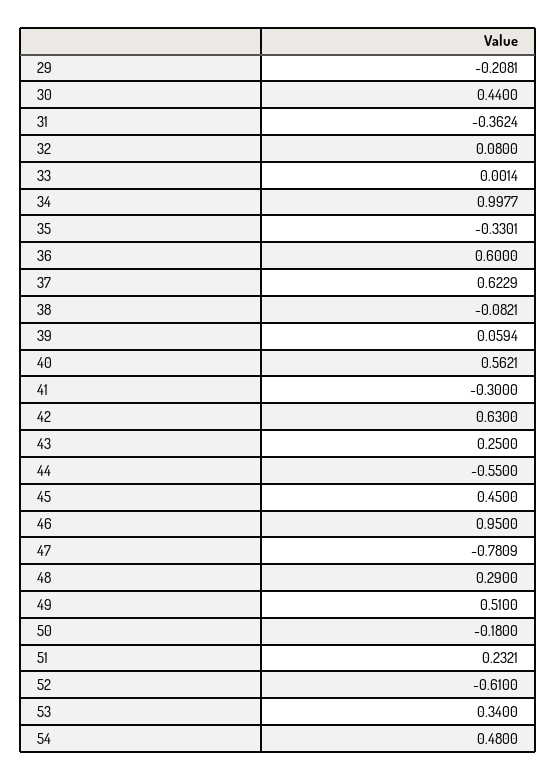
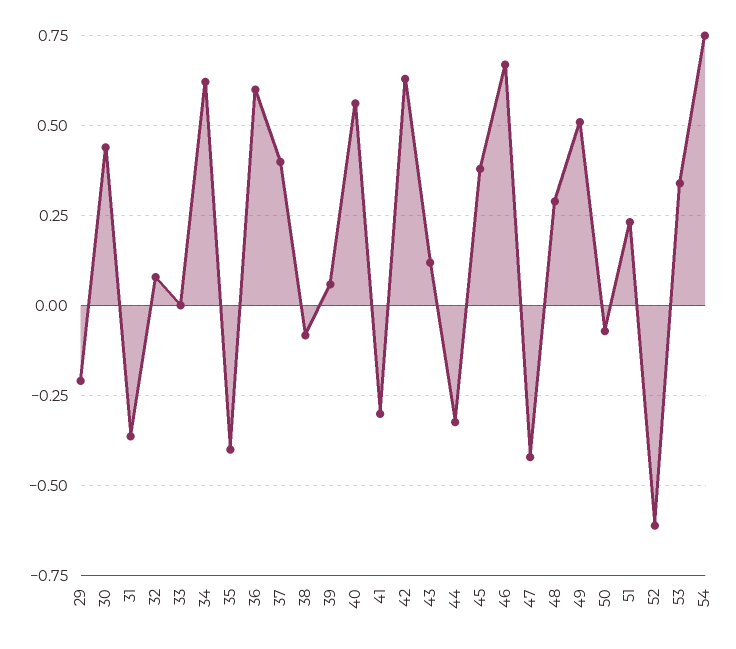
  {
    "29": -0.2081,
    "30": 0.44,
    "31": -0.3624,
    "32": 0.08,
    "33": 0.0014,
-   "34": 0.9977,
+   "34": 0.625,
-   "35": -0.3301,
+   "35": -0.4,
    "36": 0.6,
-   "37": 0.6229,
+   "37": 0.4,
    "38": -0.0821,
    "39": 0.0594,
    "40": 0.5621,
    "41": -0.3,
    "42": 0.63,
-   "43": 0.25,
+   "43": 0.125,
-   "44": -0.55,
+   "44": -0.325,
-   "45": 0.45,
+   "45": 0.375,
-   "46": 0.95,
+   "46": 0.675,
-   "47": -0.7809,
+   "47": -0.425,
    "48": 0.29,
    "49": 0.51,
-   "50": -0.18,
+   "50": -0.075,
    "51": 0.2321,
    "52": -0.61,
    "53": 0.34,
-   "54": 0.48
+   "54": 0.75
  }

